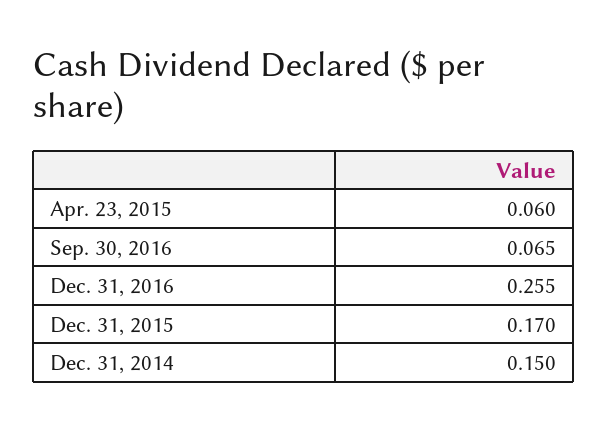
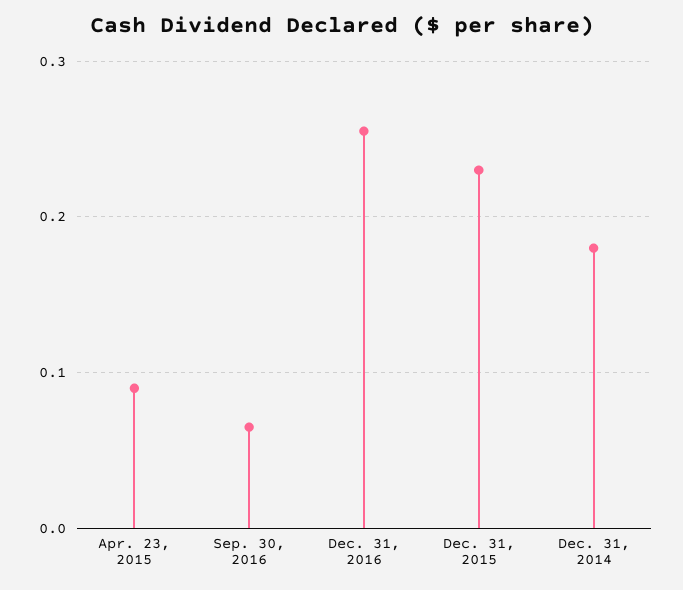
  {
-   "Apr. 23, 2015": 0.06,
+   "Apr. 23, 2015": 0.09,
    "Sep. 30, 2016": 0.065,
    "Dec. 31, 2016": 0.255,
-   "Dec. 31, 2015": 0.17,
+   "Dec. 31, 2015": 0.23,
-   "Dec. 31, 2014": 0.15
+   "Dec. 31, 2014": 0.18
  }

